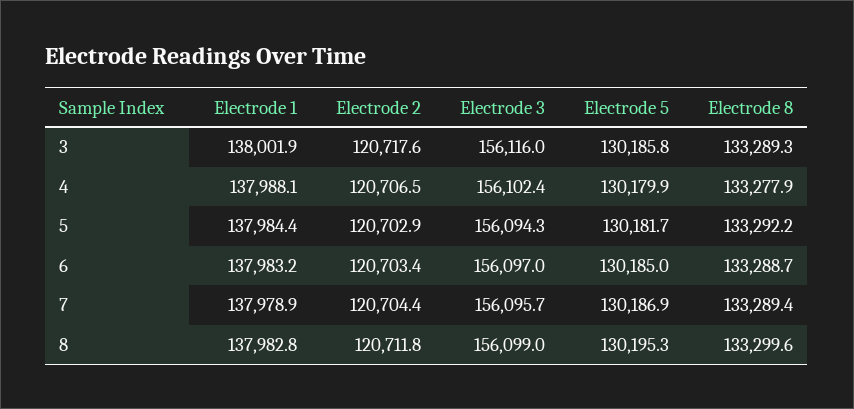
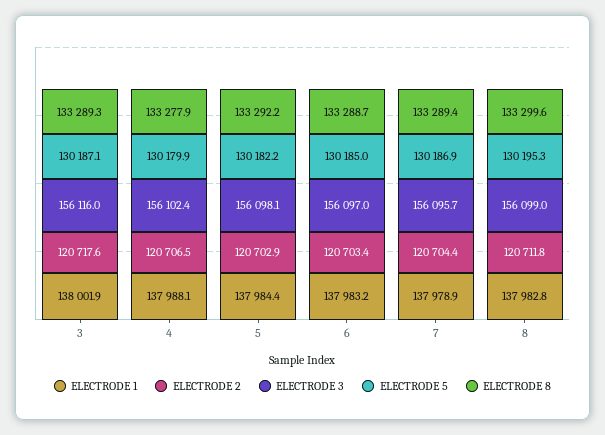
  {
    "Electrode 1": {
      "3": 138001.9,
      "4": 137988.1,
      "5": 137984.4,
      "6": 137983.2,
      "7": 137978.9,
      "8": 137982.8
    },
    "Electrode 2": {
      "3": 120717.6,
      "4": 120706.5,
      "5": 120702.9,
      "6": 120703.4,
      "7": 120704.4,
      "8": 120711.8
    },
    "Electrode 3": {
      "3": 156116,
      "4": 156102.4,
-     "5": 156094.3,
+     "5": 156098.1,
      "6": 156097,
      "7": 156095.7,
      "8": 156099
    },
    "Electrode 5": {
-     "3": 130185.8,
+     "3": 130187.1,
      "4": 130179.9,
-     "5": 130181.7,
+     "5": 130182.2,
      "6": 130185,
      "7": 130186.9,
      "8": 130195.3
    },
    "Electrode 8": {
      "3": 133289.3,
      "4": 133277.9,
      "5": 133292.2,
      "6": 133288.7,
      "7": 133289.4,
      "8": 133299.6
    }
  }

